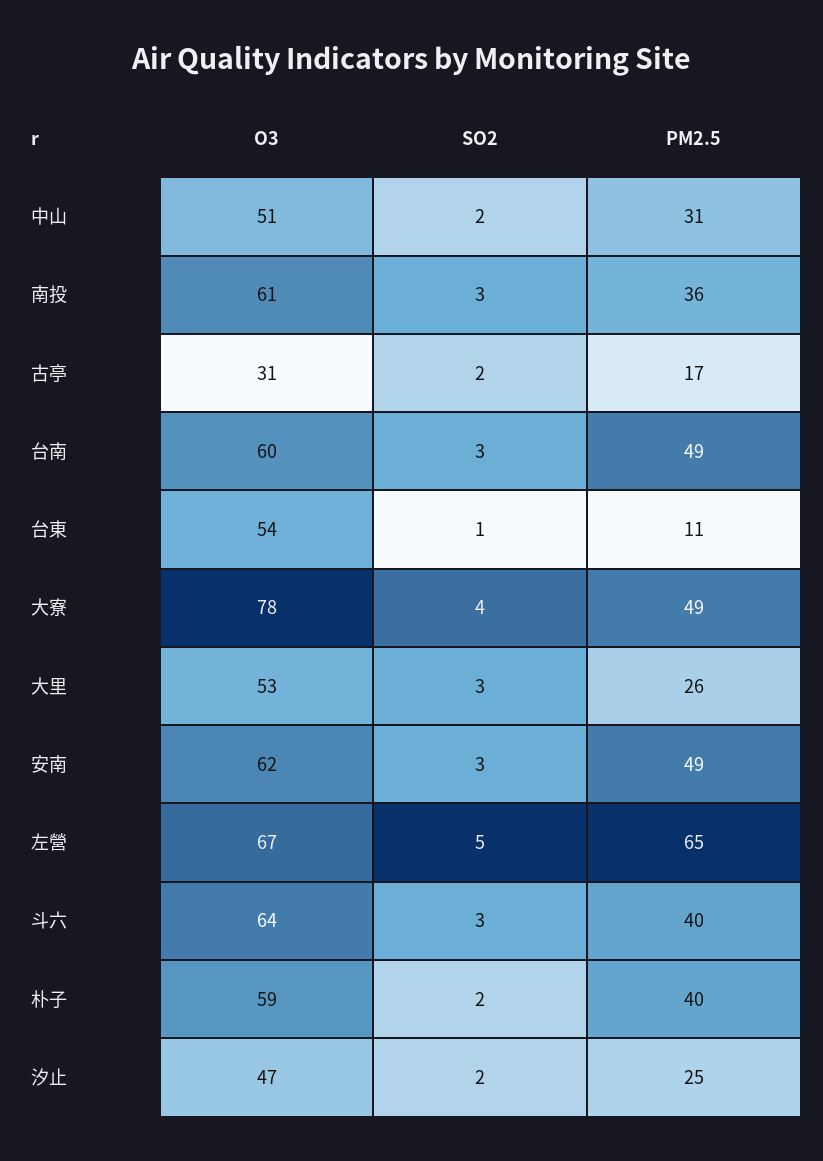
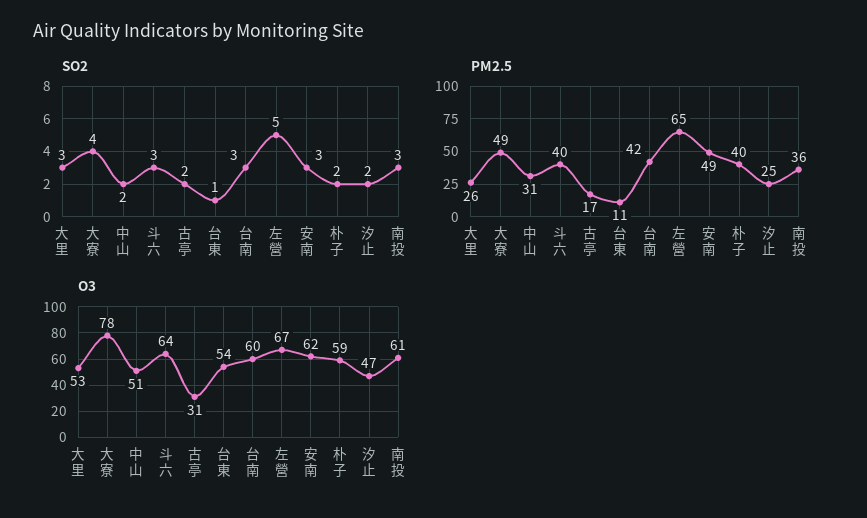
  {
    "O3": {
      "中山": 51,
      "南投": 61,
      "古亭": 31,
      "台南": 60,
      "台東": 54,
      "大寮": 78,
      "大里": 53,
      "安南": 62,
      "左營": 67,
      "斗六": 64,
      "朴子": 59,
      "汐止": 47
    },
    "SO2": {
      "中山": 2,
      "南投": 3,
      "古亭": 2,
      "台南": 3,
      "台東": 1,
      "大寮": 4,
      "大里": 3,
      "安南": 3,
      "左營": 5,
      "斗六": 3,
      "朴子": 2,
      "汐止": 2
    },
    "PM2.5": {
      "中山": 31,
      "南投": 36,
      "古亭": 17,
-     "台南": 49,
+     "台南": 42,
      "台東": 11,
      "大寮": 49,
      "大里": 26,
      "安南": 49,
      "左營": 65,
      "斗六": 40,
      "朴子": 40,
      "汐止": 25
    }
  }

